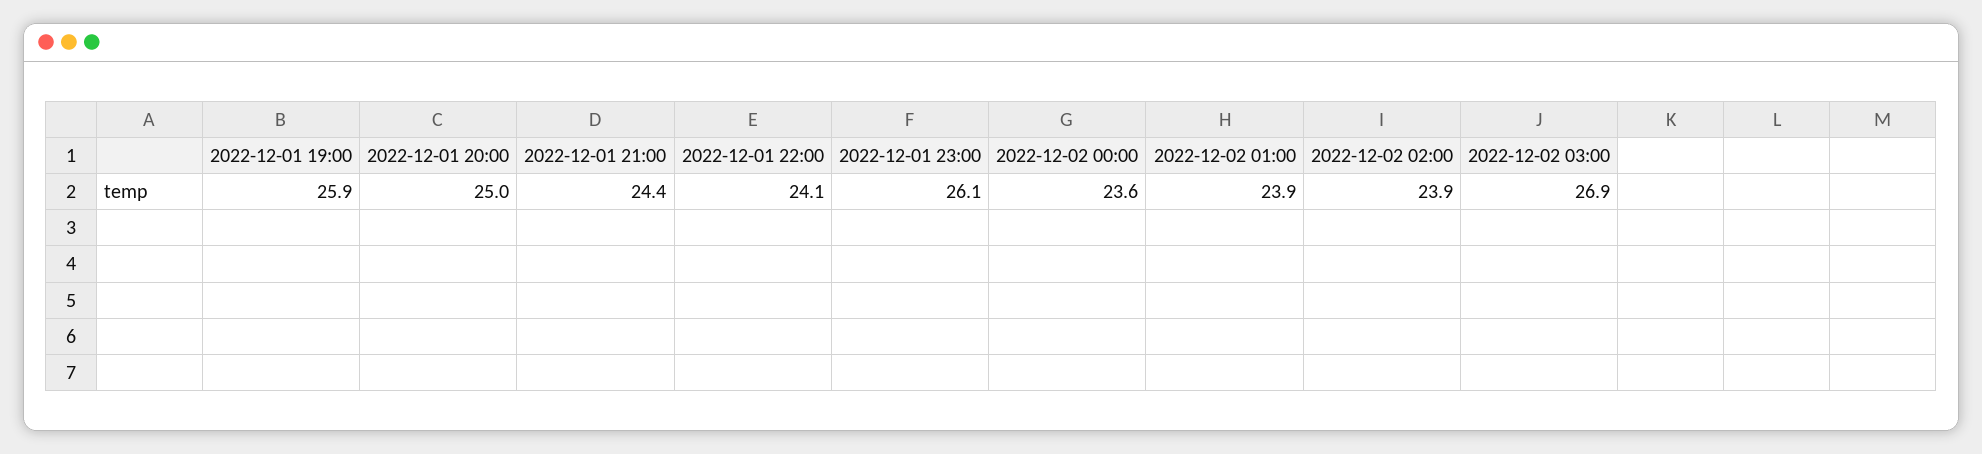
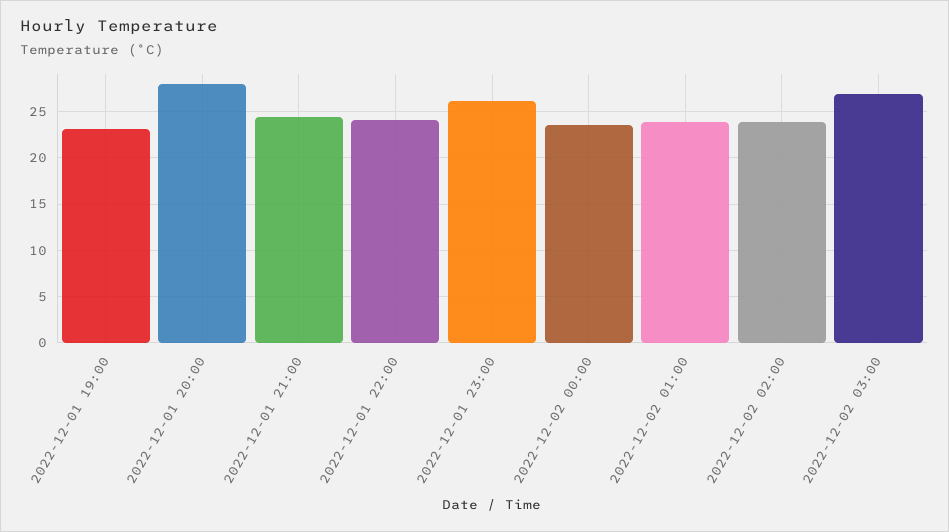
  {
-   "2022-12-01 19:00": 25.9,
+   "2022-12-01 19:00": 23,
-   "2022-12-01 20:00": 25,
+   "2022-12-01 20:00": 28,
    "2022-12-01 21:00": 24.4,
    "2022-12-01 22:00": 24.1,
    "2022-12-01 23:00": 26.1,
    "2022-12-02 00:00": 23.6,
    "2022-12-02 01:00": 23.9,
    "2022-12-02 02:00": 23.9,
    "2022-12-02 03:00": 26.9
  }

